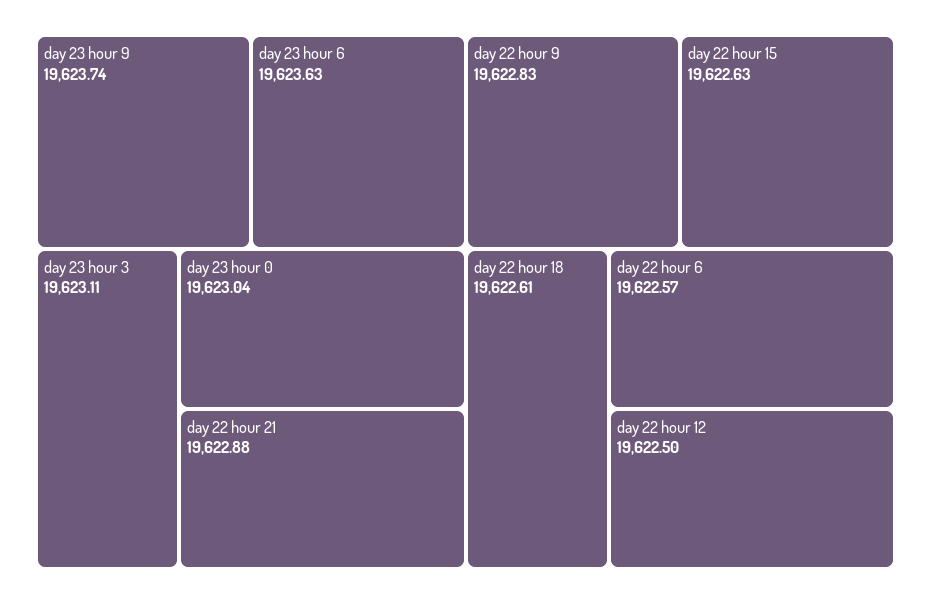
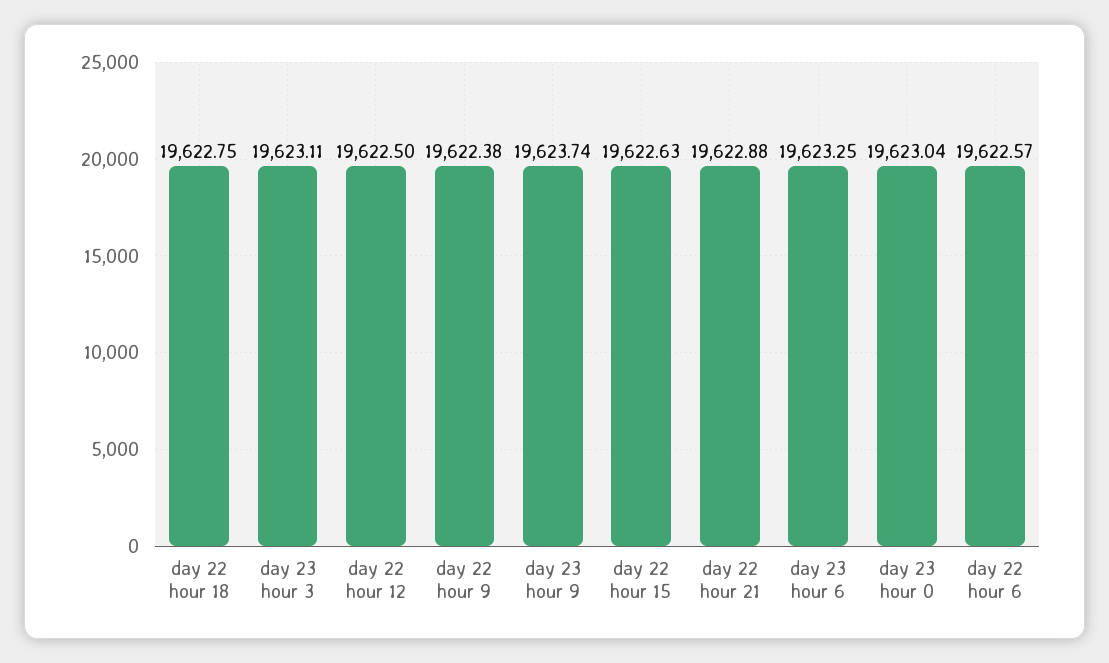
  {
    "day 23 hour 9": 19623.74,
-   "day 23 hour 6": 19623.63,
+   "day 23 hour 6": 19623.25,
    "day 23 hour 3": 19623.11,
    "day 23 hour 0": 19623.04,
    "day 22 hour 21": 19622.88,
-   "day 22 hour 9": 19622.83,
+   "day 22 hour 9": 19622.38,
    "day 22 hour 15": 19622.63,
-   "day 22 hour 18": 19622.61,
+   "day 22 hour 18": 19622.75,
    "day 22 hour 6": 19622.57,
    "day 22 hour 12": 19622.5
  }

